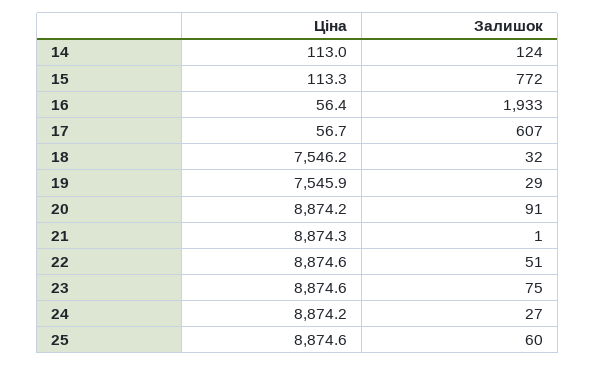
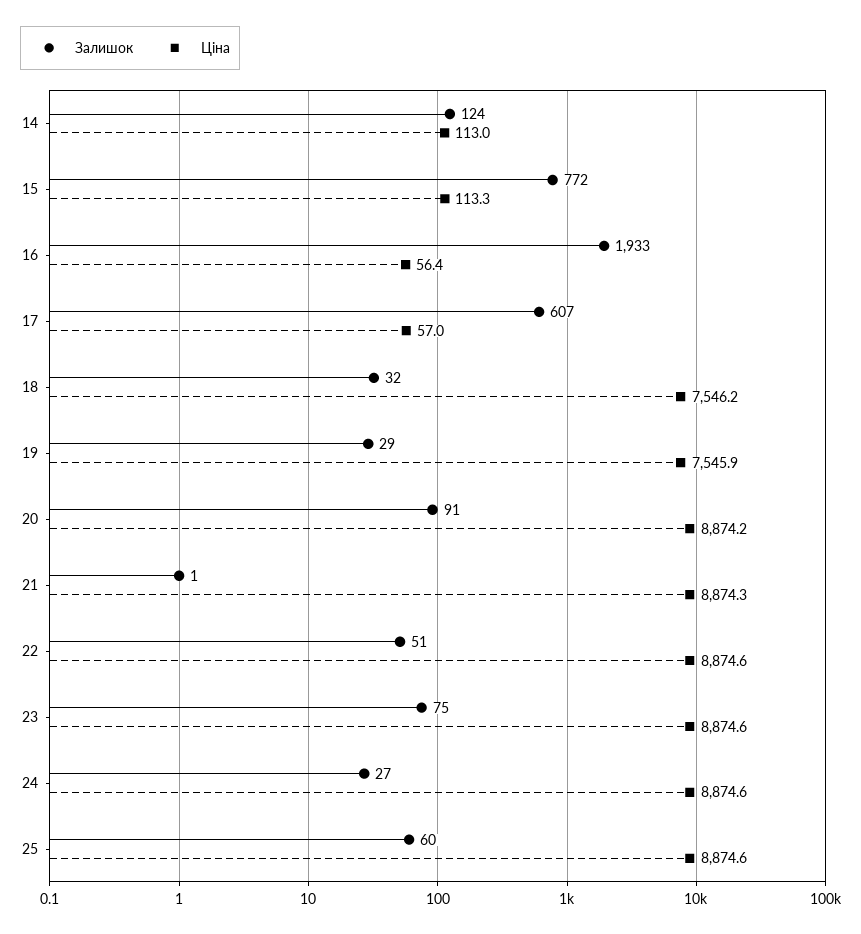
  {
    "Ціна": {
      "14": 113,
      "15": 113.3,
      "16": 56.4,
-     "17": 56.7,
+     "17": 57,
      "18": 7546.2,
      "19": 7545.9,
      "20": 8874.2,
      "21": 8874.3,
      "22": 8874.6,
      "23": 8874.6,
-     "24": 8874.2,
+     "24": 8874.6,
      "25": 8874.6
    },
    "Залишок": {
      "14": 124,
      "15": 772,
      "16": 1933,
      "17": 607,
      "18": 32,
      "19": 29,
      "20": 91,
      "21": 1,
      "22": 51,
      "23": 75,
      "24": 27,
      "25": 60
    }
  }

